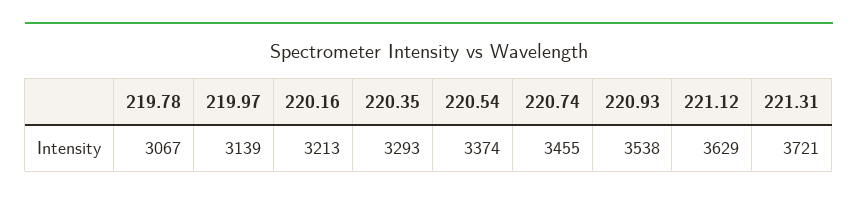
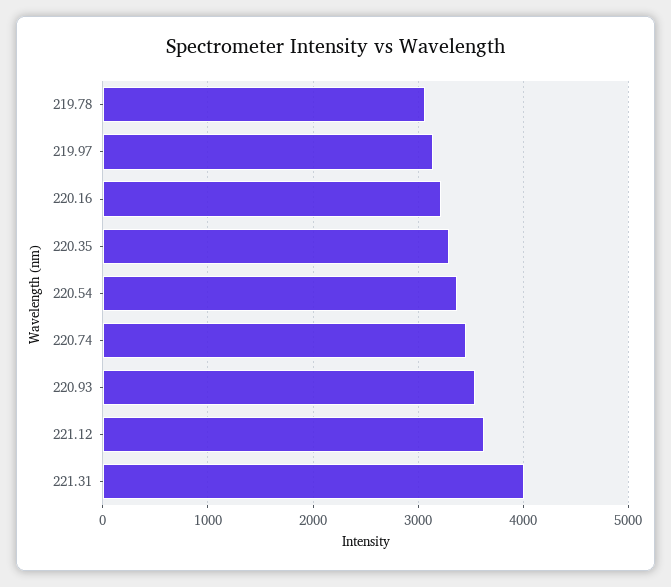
  {
    "219.78": 3067,
    "219.97": 3139,
    "220.16": 3213,
    "220.35": 3293,
    "220.54": 3374,
    "220.74": 3455,
    "220.93": 3538,
    "221.12": 3629,
-   "221.31": 3721
+   "221.31": 4000
  }

